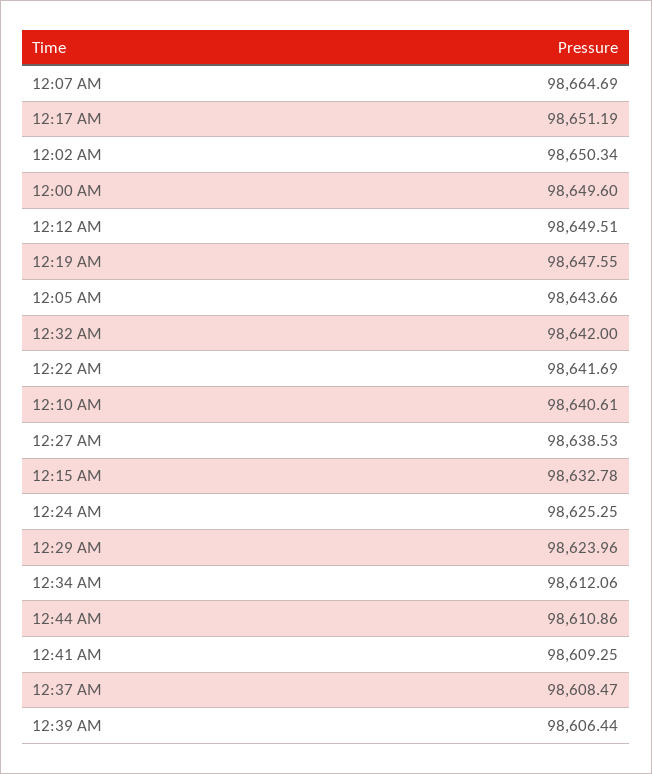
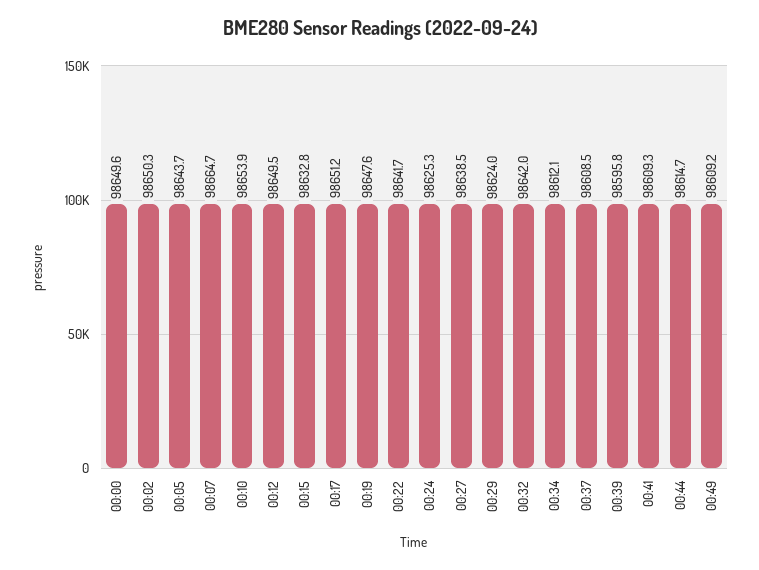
  {
    "12:07 AM": 98664.69,
    "12:17 AM": 98651.19,
    "12:02 AM": 98650.34,
    "12:00 AM": 98649.6,
    "12:12 AM": 98649.51,
    "12:19 AM": 98647.55,
    "12:05 AM": 98643.66,
    "12:32 AM": 98642,
    "12:22 AM": 98641.69,
-   "12:10 AM": 98640.61,
+   "12:10 AM": 98653.9,
    "12:27 AM": 98638.53,
    "12:15 AM": 98632.78,
    "12:24 AM": 98625.25,
    "12:29 AM": 98623.96,
    "12:34 AM": 98612.06,
-   "12:44 AM": 98610.86,
+   "12:44 AM": 98614.7,
    "12:41 AM": 98609.25,
    "12:37 AM": 98608.47,
-   "12:39 AM": 98606.44
+   "12:39 AM": 98595.8,
+   "00:49": 98609.2
  }

